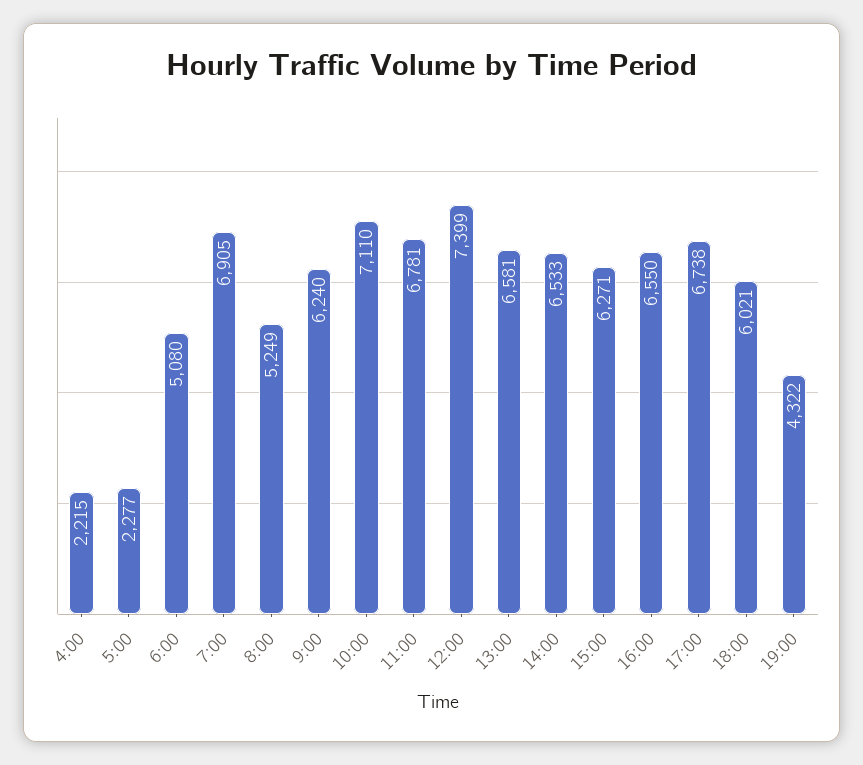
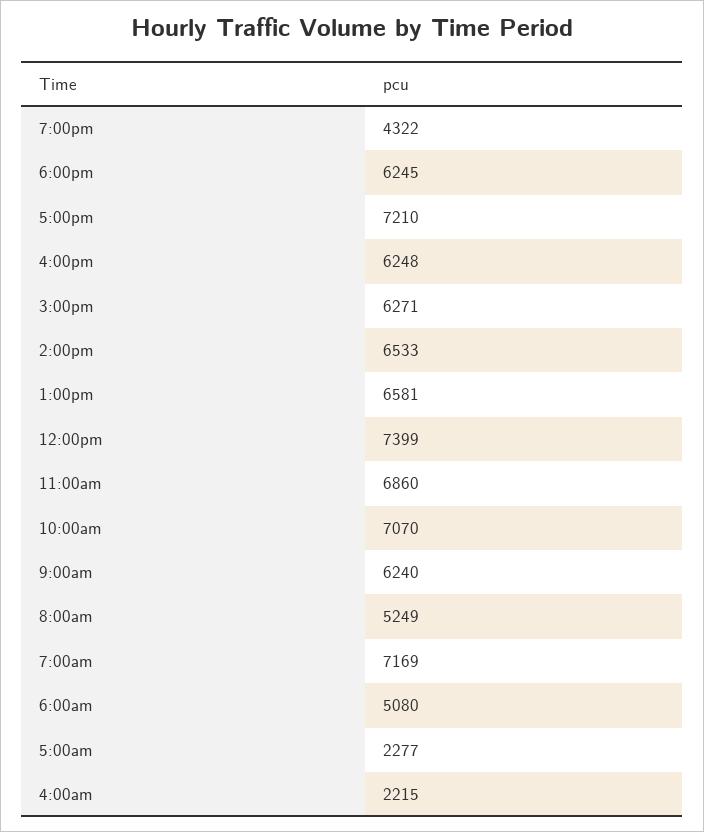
  {
    "4:00": 2215,
    "5:00": 2277,
    "6:00": 5080,
-   "7:00": 6905,
+   "7:00": 7169,
    "8:00": 5249,
    "9:00": 6240,
-   "10:00": 7110,
+   "10:00": 7070,
-   "11:00": 6781,
+   "11:00": 6860,
    "12:00": 7399,
    "13:00": 6581,
    "14:00": 6533,
    "15:00": 6271,
-   "16:00": 6550,
+   "16:00": 6248,
-   "17:00": 6738,
+   "17:00": 7210,
-   "18:00": 6021,
+   "18:00": 6245,
    "19:00": 4322
  }

